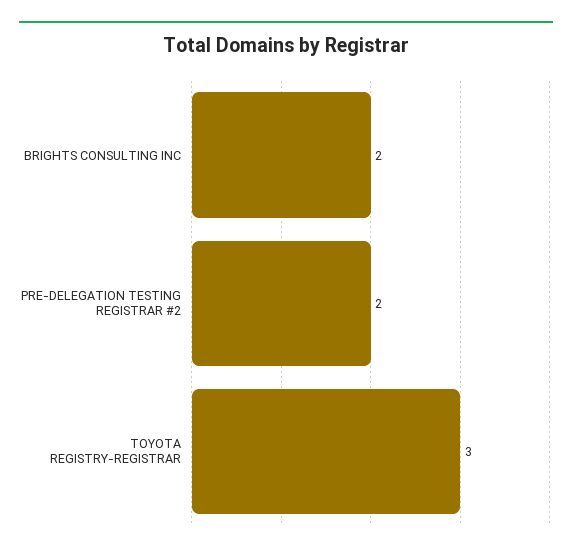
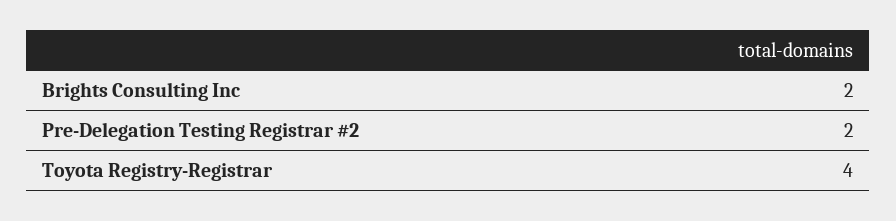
  {
    "BRIGHTS CONSULTING INC": 2,
    "PRE-DELEGATION TESTING REGISTRAR #2": 2,
-   "TOYOTA REGISTRY-REGISTRAR": 3
+   "TOYOTA REGISTRY-REGISTRAR": 4
  }

